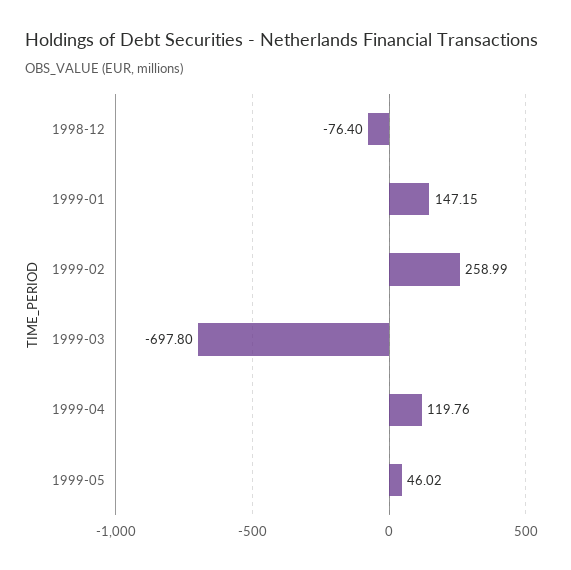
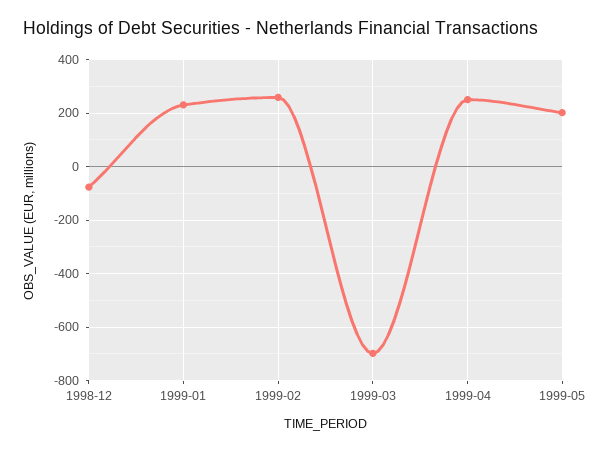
  {
    "1998-12": -76.4,
-   "1999-01": 147.15,
+   "1999-01": 225,
    "1999-02": 258.99,
    "1999-03": -697.8,
-   "1999-04": 119.76,
+   "1999-04": 250,
-   "1999-05": 46.02
+   "1999-05": 200
  }

